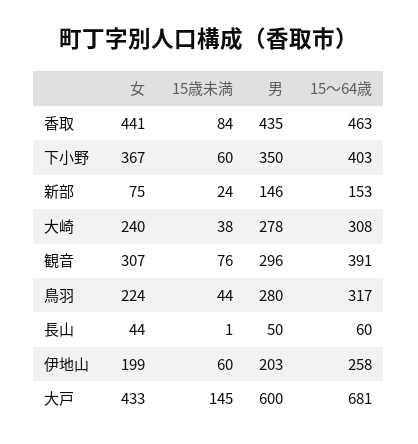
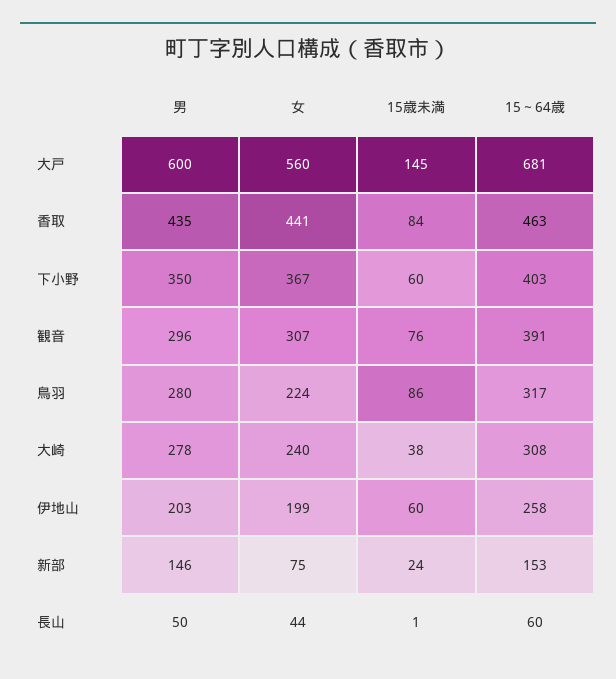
  {
    "女": {
      "香取": 441,
      "下小野": 367,
      "新部": 75,
      "大崎": 240,
      "観音": 307,
      "鳥羽": 224,
      "長山": 44,
      "伊地山": 199,
-     "大戸": 433
+     "大戸": 560
    },
    "15歳未満": {
      "香取": 84,
      "下小野": 60,
      "新部": 24,
      "大崎": 38,
      "観音": 76,
-     "鳥羽": 44,
+     "鳥羽": 86,
      "長山": 1,
      "伊地山": 60,
      "大戸": 145
    },
    "男": {
      "香取": 435,
      "下小野": 350,
      "新部": 146,
      "大崎": 278,
      "観音": 296,
      "鳥羽": 280,
      "長山": 50,
      "伊地山": 203,
      "大戸": 600
    },
    "15～64歳": {
      "香取": 463,
      "下小野": 403,
      "新部": 153,
      "大崎": 308,
      "観音": 391,
      "鳥羽": 317,
      "長山": 60,
      "伊地山": 258,
      "大戸": 681
    }
  }

